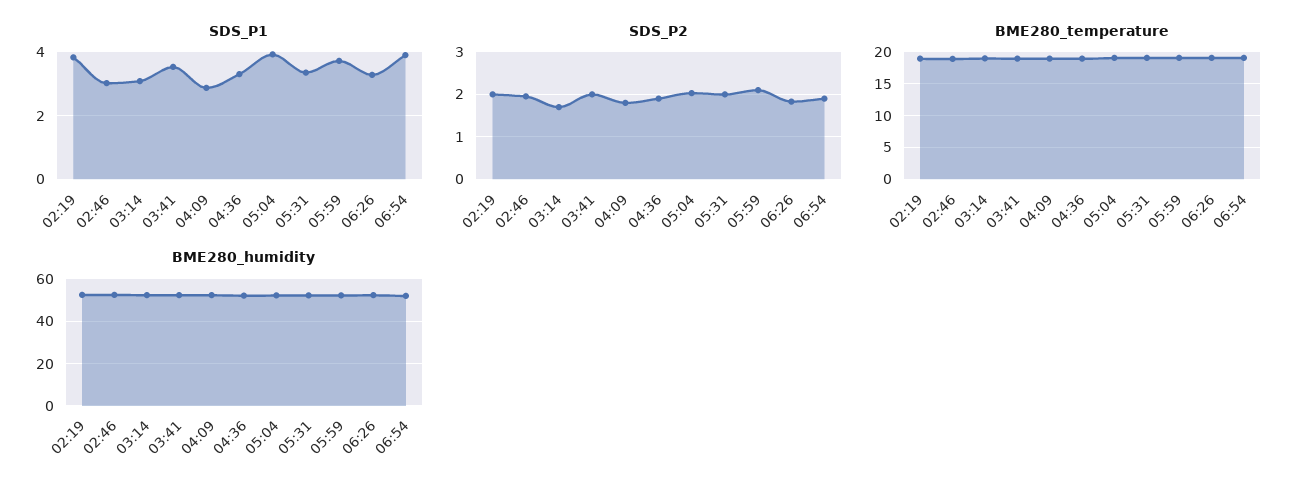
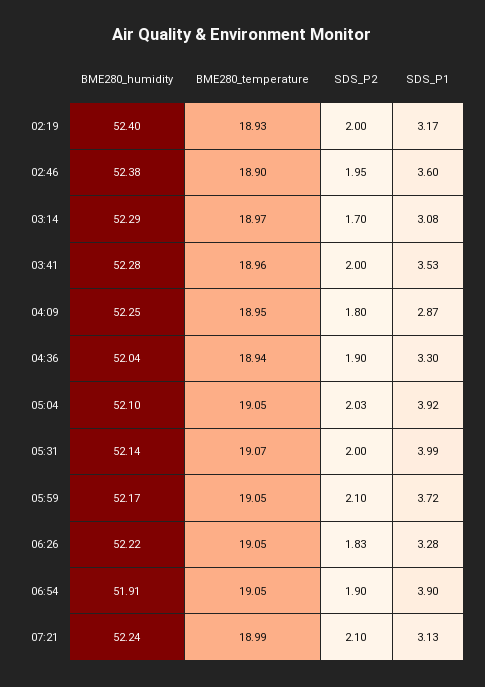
  {
    "SDS_P1": {
-     "02:19": 3.8,
+     "02:19": 3.17,
-     "02:46": 3,
+     "02:46": 3.6,
      "03:14": 3.08,
      "03:41": 3.53,
      "04:09": 2.87,
      "04:36": 3.3,
      "05:04": 3.92,
-     "05:31": 3.4,
+     "05:31": 3.99,
      "05:59": 3.72,
      "06:26": 3.28,
-     "06:54": 3.9
+     "06:54": 3.9,
+     "07:21": 3.13
    },
    "SDS_P2": {
      "02:19": 2,
      "02:46": 1.95,
      "03:14": 1.7,
      "03:41": 2,
      "04:09": 1.8,
      "04:36": 1.9,
      "05:04": 2.03,
      "05:31": 2,
      "05:59": 2.1,
      "06:26": 1.83,
-     "06:54": 1.9
+     "06:54": 1.9,
+     "07:21": 2.1
    },
    "BME280_temperature": {
      "02:19": 18.93,
      "02:46": 18.9,
      "03:14": 18.97,
      "03:41": 18.96,
      "04:09": 18.95,
      "04:36": 18.94,
      "05:04": 19.05,
      "05:31": 19.07,
      "05:59": 19.05,
      "06:26": 19.05,
-     "06:54": 19.05
+     "06:54": 19.05,
+     "07:21": 18.99
    },
    "BME280_humidity": {
      "02:19": 52.4,
      "02:46": 52.38,
      "03:14": 52.29,
      "03:41": 52.28,
      "04:09": 52.25,
      "04:36": 52.04,
      "05:04": 52.1,
      "05:31": 52.14,
      "05:59": 52.17,
      "06:26": 52.22,
-     "06:54": 51.91
+     "06:54": 51.91,
+     "07:21": 52.24
    }
  }

